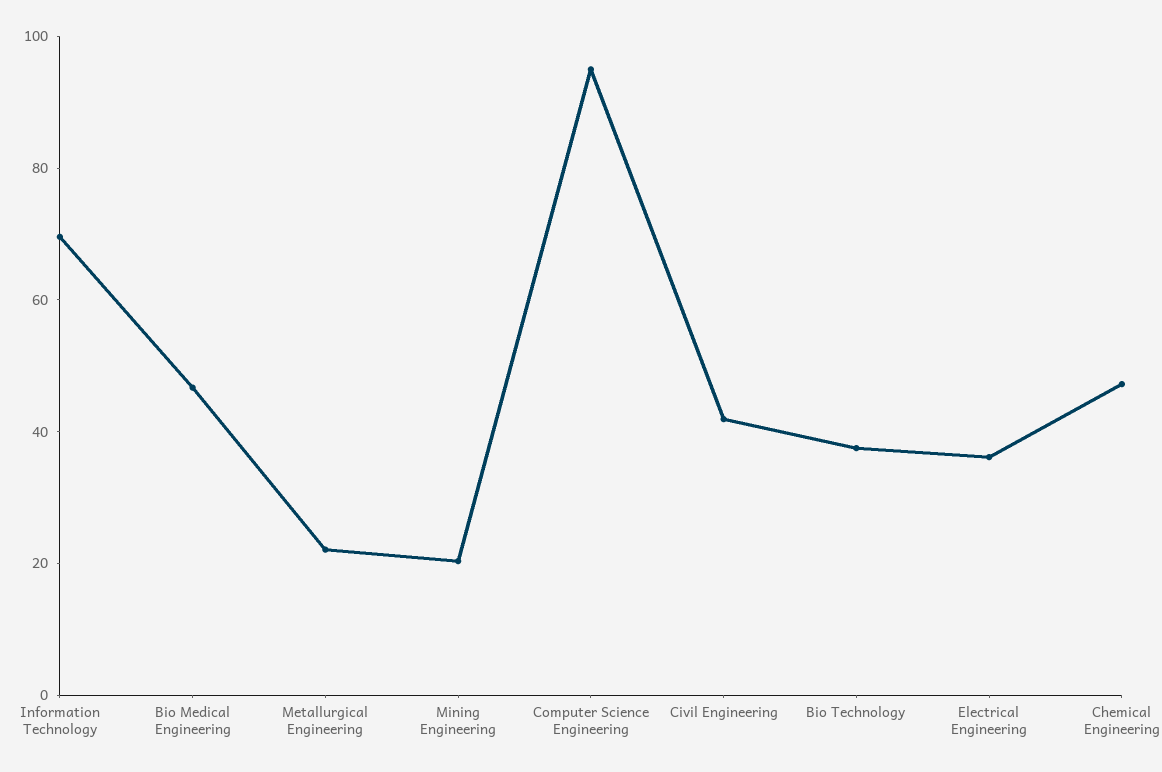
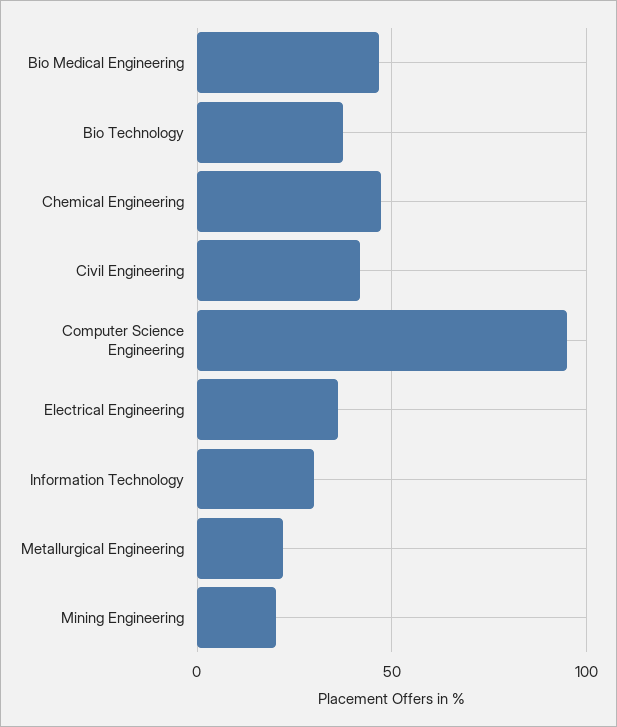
  {
-   "Information Technology": 70,
+   "Information Technology": 30,
    "Bio Medical Engineering": 45,
    "Metallurgical Engineering": 20,
    "Mining Engineering": 20,
    "Computer Science Engineering": 95,
    "Civil Engineering": 40,
    "Bio Technology": 40,
    "Electrical Engineering": 35,
    "Chemical Engineering": 45
  }

